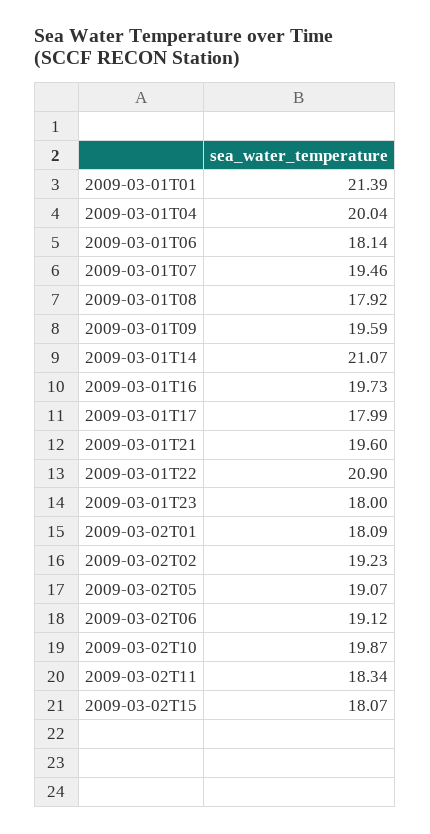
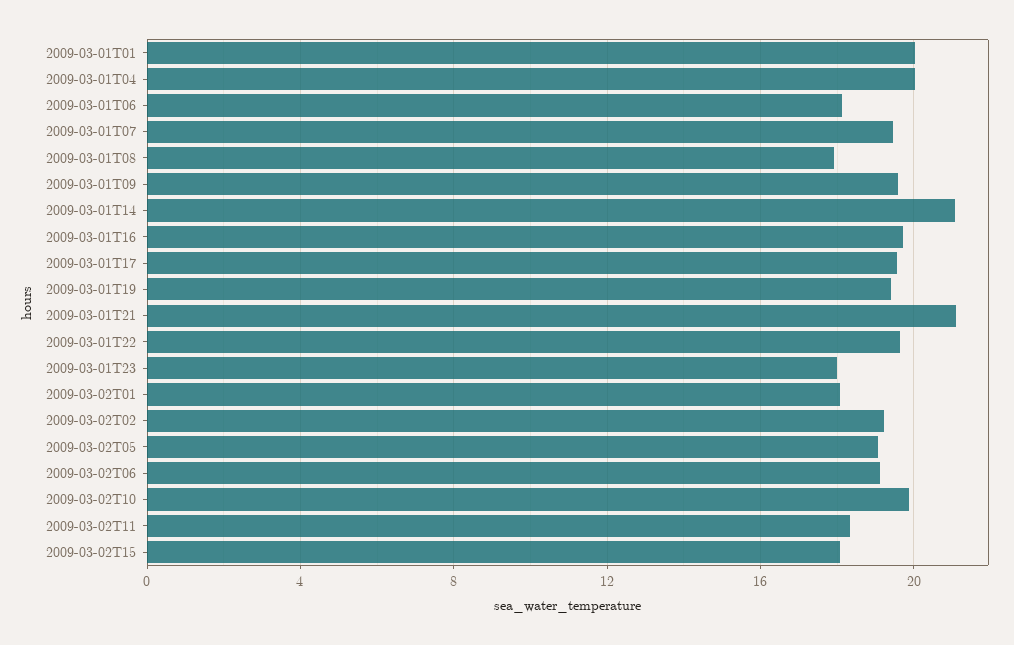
  {
-   "2009-03-01T01": 21.39,
+   "2009-03-01T01": 20,
    "2009-03-01T04": 20.04,
    "2009-03-01T06": 18.14,
    "2009-03-01T07": 19.46,
    "2009-03-01T08": 17.92,
    "2009-03-01T09": 19.59,
    "2009-03-01T14": 21.07,
    "2009-03-01T16": 19.73,
-   "2009-03-01T17": 17.99,
+   "2009-03-01T17": 19.5,
-   "2009-03-01T21": 19.6,
+   "2009-03-01T21": 21,
-   "2009-03-01T22": 20.9,
+   "2009-03-01T22": 19.5,
    "2009-03-01T23": 18,
    "2009-03-02T01": 18.09,
    "2009-03-02T02": 19.23,
    "2009-03-02T05": 19.07,
    "2009-03-02T06": 19.12,
    "2009-03-02T10": 19.87,
    "2009-03-02T11": 18.34,
-   "2009-03-02T15": 18.07
+   "2009-03-02T15": 18.07,
+   "2009-03-01T19": 19.5
  }

